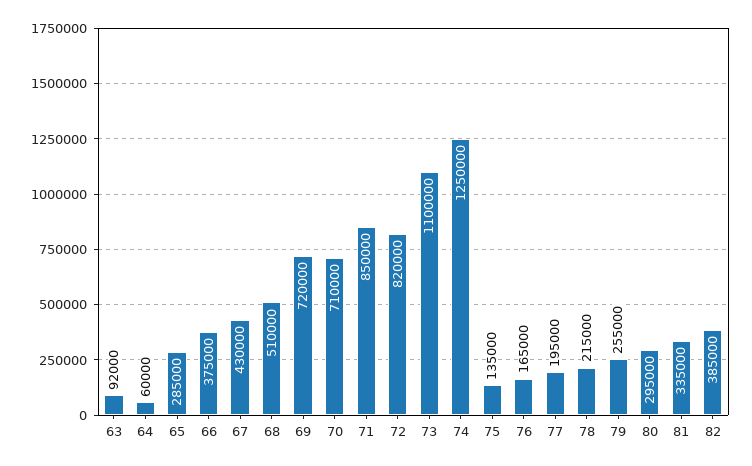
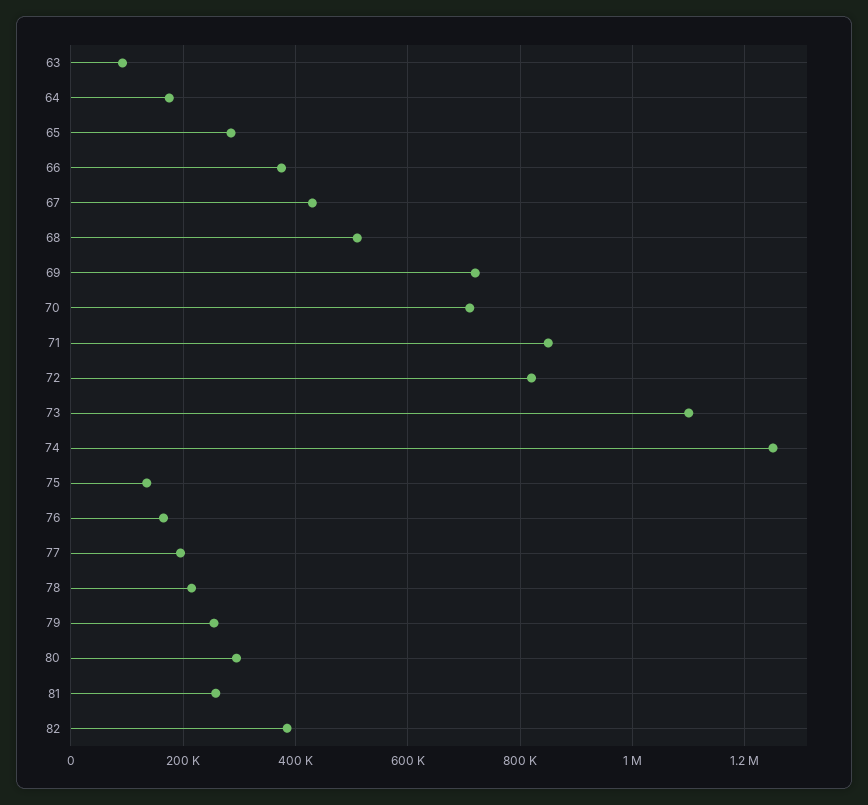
  {
    "63": 92000,
-   "64": 60000,
+   "64": 180000,
    "65": 285000,
    "66": 375000,
    "67": 430000,
    "68": 510000,
    "69": 720000,
    "70": 710000,
    "71": 850000,
    "72": 820000,
    "73": 1100000,
    "74": 1250000,
    "75": 135000,
    "76": 165000,
    "77": 195000,
    "78": 215000,
    "79": 255000,
    "80": 295000,
-   "81": 335000,
+   "81": 260000,
    "82": 385000
  }

